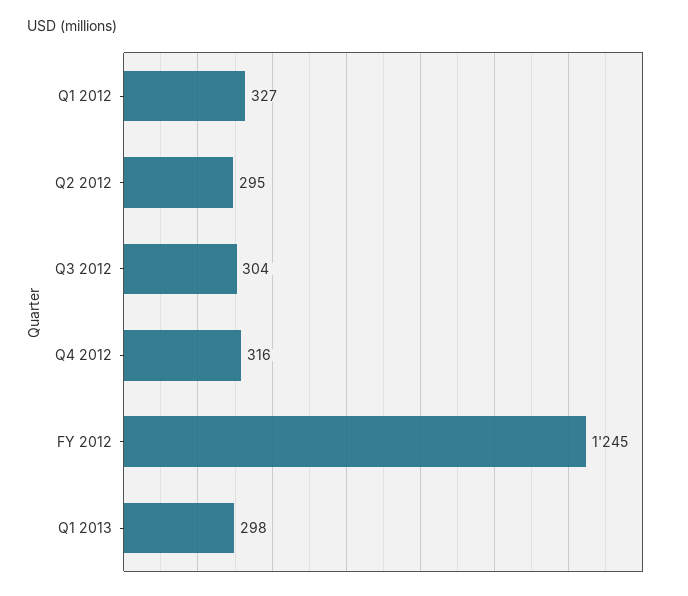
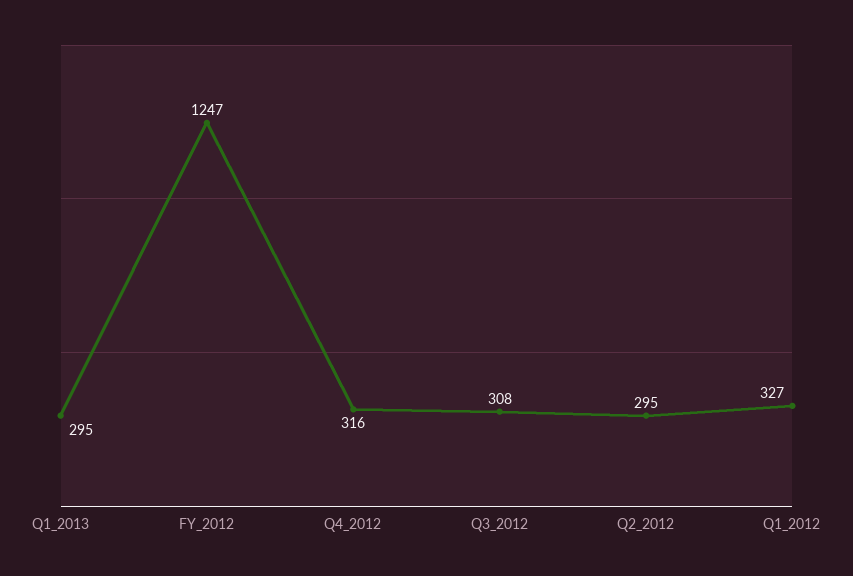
  {
    "Q1 2012": 327,
    "Q2 2012": 295,
-   "Q3 2012": 304,
+   "Q3 2012": 308,
    "Q4 2012": 316,
-   "FY 2012": 1245,
+   "FY 2012": 1247,
-   "Q1 2013": 298
+   "Q1 2013": 295
  }

